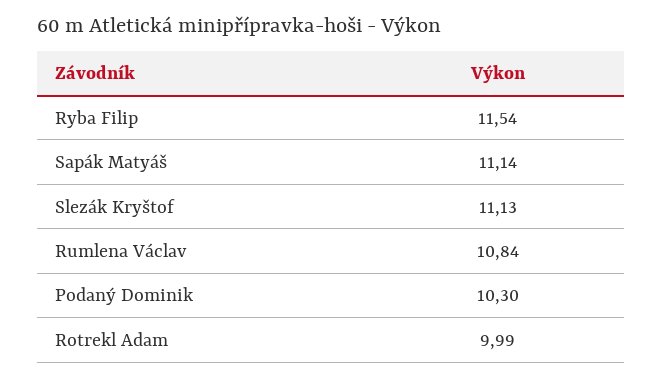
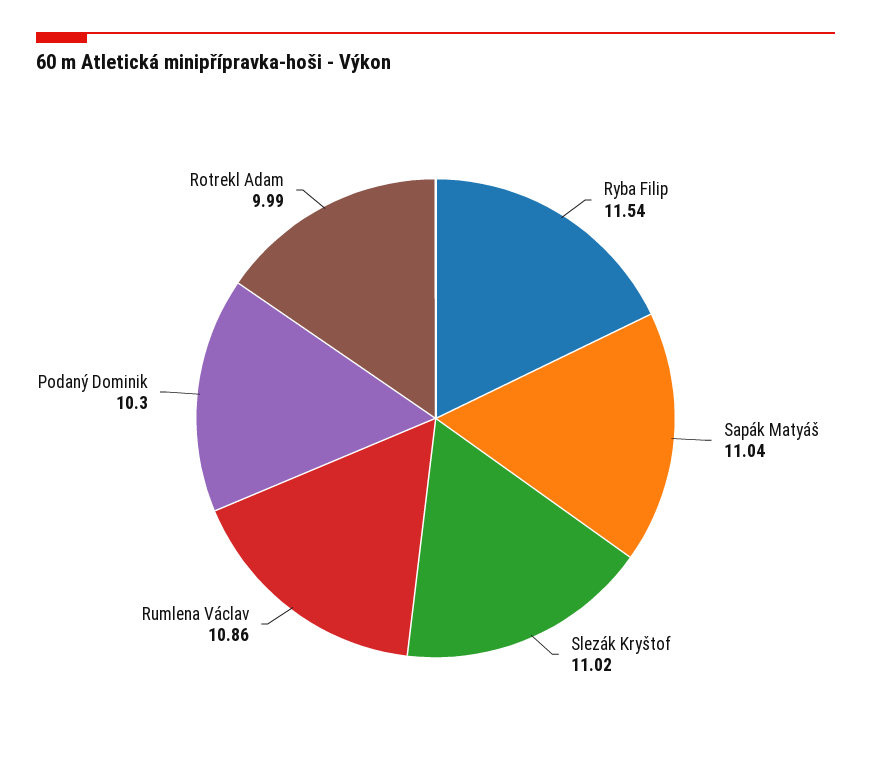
  {
    "Ryba Filip": 11.54,
-   "Sapák Matyáš": 11.14,
+   "Sapák Matyáš": 11.04,
-   "Slezák Kryštof": 11.13,
+   "Slezák Kryštof": 11.02,
-   "Rumlena Václav": 10.84,
+   "Rumlena Václav": 10.86,
    "Podaný Dominik": 10.3,
    "Rotrekl Adam": 9.99
  }

